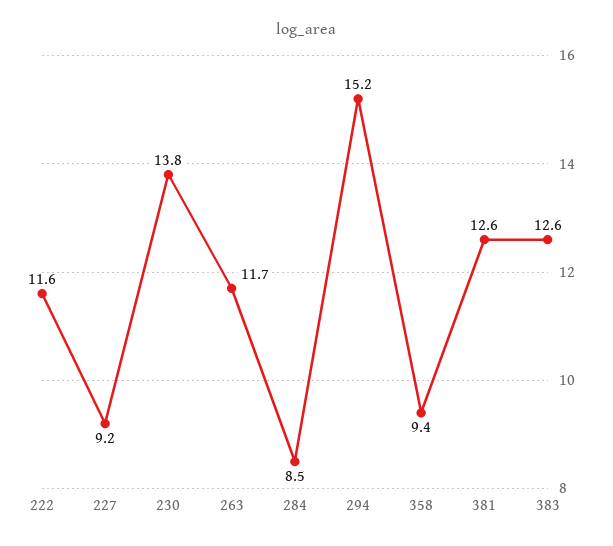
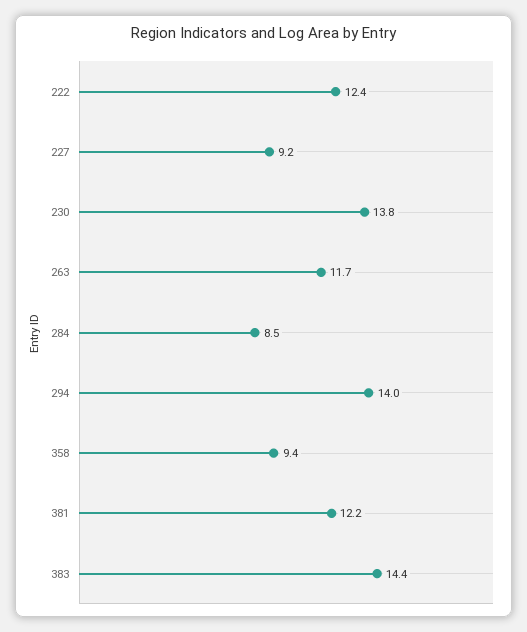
  {
-   "222": 11.6,
+   "222": 12.4,
    "227": 9.2,
    "230": 13.8,
    "263": 11.7,
    "284": 8.5,
-   "294": 15.2,
+   "294": 14,
    "358": 9.4,
-   "381": 12.6,
+   "381": 12.2,
-   "383": 12.6
+   "383": 14.4
  }

